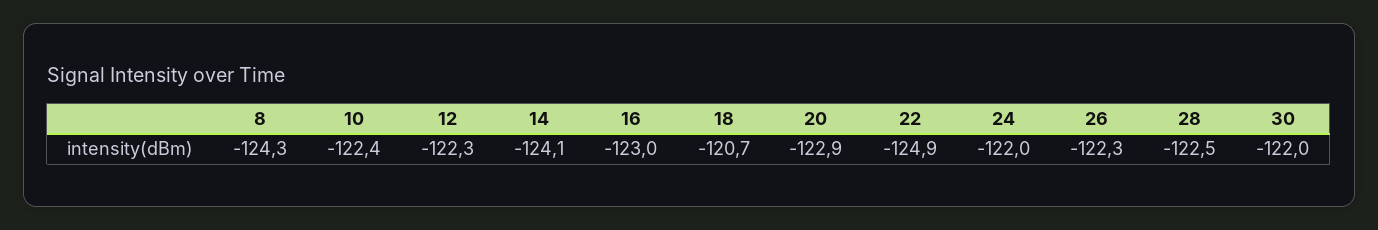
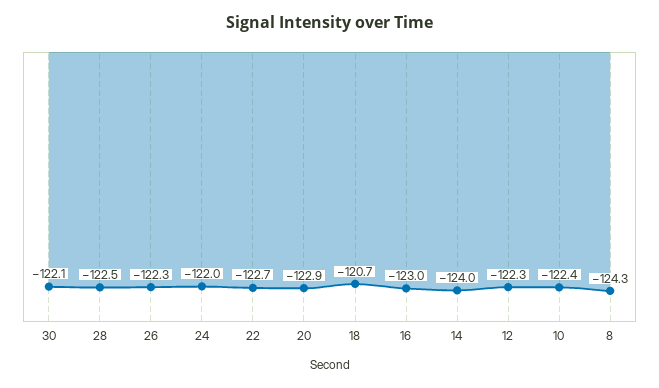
  {
    "8": -124.3,
    "10": -122.4,
    "12": -122.3,
-   "14": -124.1,
+   "14": -124,
    "16": -123,
    "18": -120.7,
    "20": -122.9,
-   "22": -124.9,
+   "22": -122.7,
    "24": -122,
    "26": -122.3,
    "28": -122.5,
-   "30": -122
+   "30": -122.1
  }

